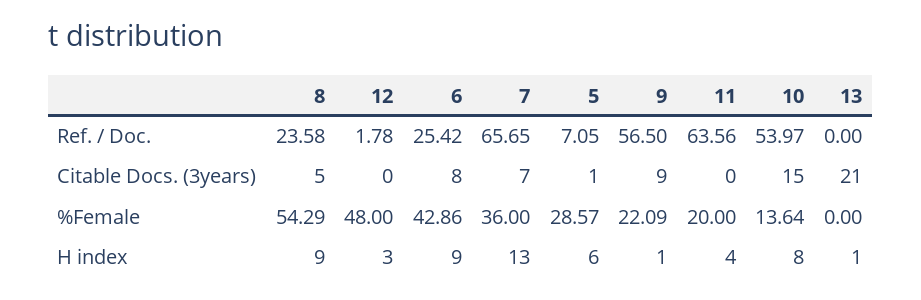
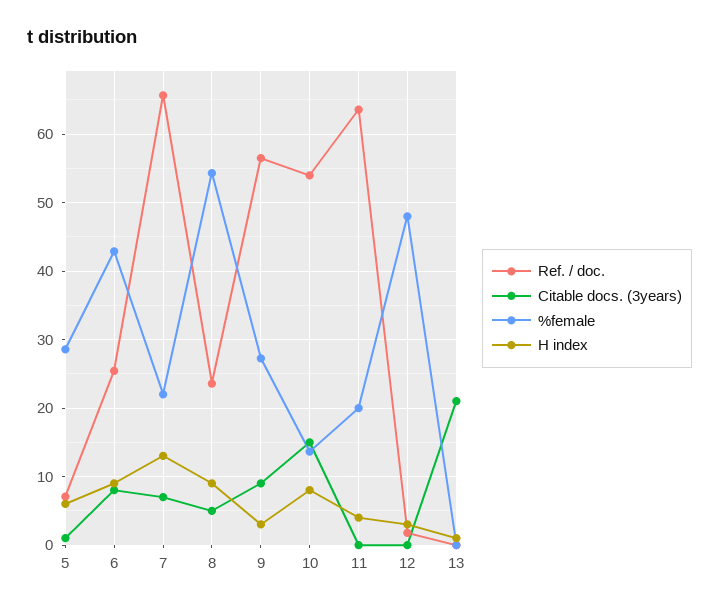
  {
    "Ref. / Doc.": {
      "8": 23.58,
      "12": 1.78,
      "6": 25.42,
      "7": 65.65,
      "5": 7.05,
      "9": 56.5,
      "11": 63.56,
      "10": 53.97,
      "13": 0
    },
    "Citable Docs. (3years)": {
      "8": 5,
      "12": 0,
      "6": 8,
      "7": 7,
      "5": 1,
      "9": 9,
      "11": 0,
      "10": 15,
      "13": 21
    },
    "%Female": {
      "8": 54.29,
      "12": 48,
      "6": 42.86,
-     "7": 36,
+     "7": 22,
      "5": 28.57,
-     "9": 22.09,
+     "9": 27,
      "11": 20,
      "10": 13.64,
      "13": 0
    },
    "H index": {
      "8": 9,
      "12": 3,
      "6": 9,
      "7": 13,
      "5": 6,
-     "9": 1,
+     "9": 3,
      "11": 4,
      "10": 8,
      "13": 1
    }
  }

